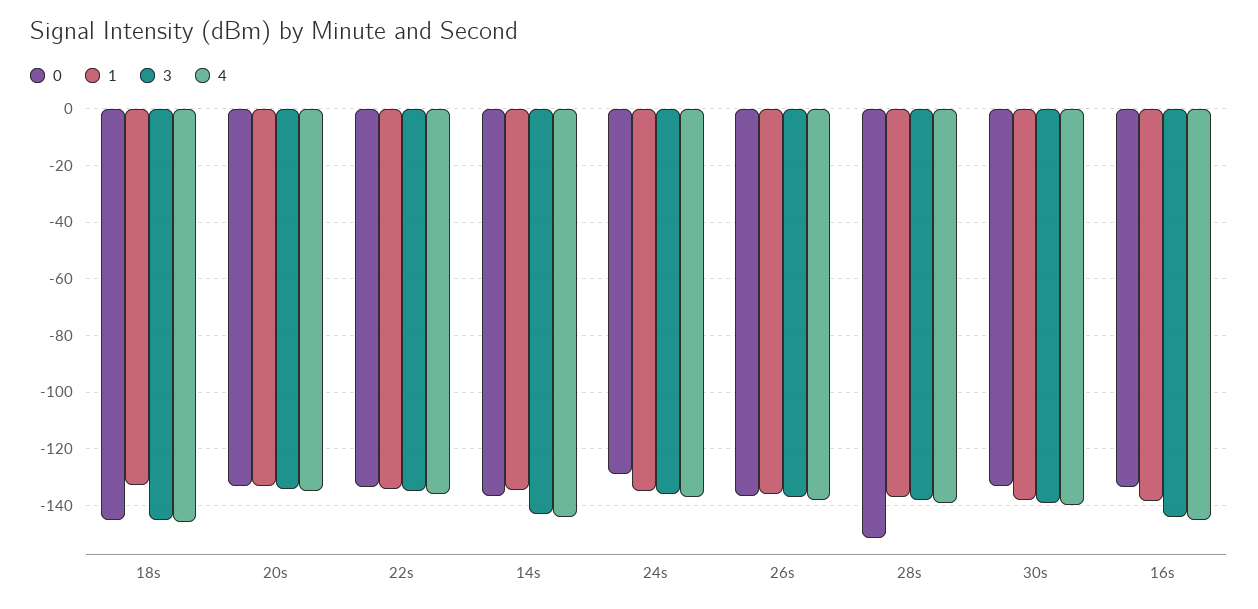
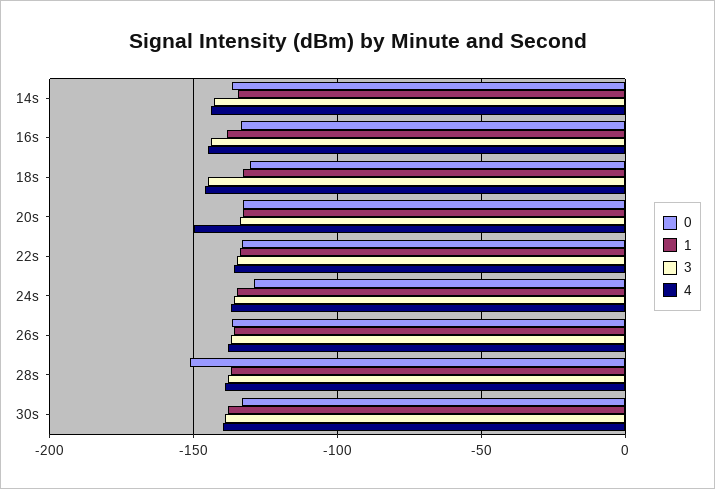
  {
    "0": {
-     "18s": -145,
+     "18s": -130,
      "20s": -132.5,
      "22s": -132.5,
      "14s": -137.5,
      "24s": -130,
      "26s": -137.5,
      "28s": -152.5,
      "30s": -132.5,
      "16s": -132.5
    },
    "1": {
      "18s": -132.5,
      "20s": -132.5,
      "22s": -135,
      "14s": -135,
      "24s": -135,
      "26s": -135,
      "28s": -137.5,
      "30s": -137.5,
      "16s": -137.5
    },
    "3": {
      "18s": -145,
      "20s": -135,
      "22s": -135,
      "14s": -142.5,
      "24s": -135,
      "26s": -137.5,
      "28s": -137.5,
      "30s": -140,
      "16s": -145
    },
    "4": {
      "18s": -145,
-     "20s": -135,
+     "20s": -150,
      "22s": -135,
      "14s": -145,
      "24s": -137.5,
      "26s": -137.5,
      "28s": -140,
      "30s": -140,
      "16s": -145
    }
  }

